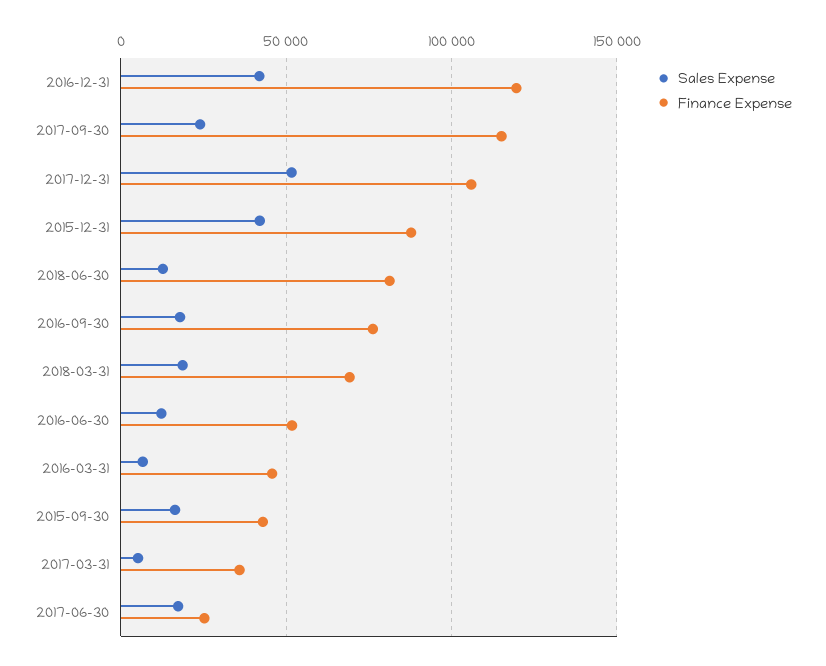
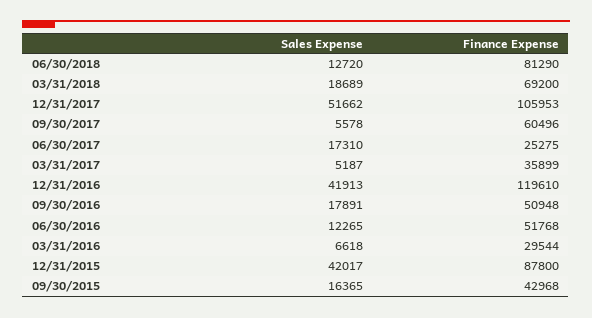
  {
    "Sales Expense": {
      "2016-12-31": 41913,
-     "2017-09-30": 25000,
+     "2017-09-30": 5578,
      "2017-12-31": 51662,
      "2015-12-31": 42017,
      "2018-06-30": 12720,
      "2016-09-30": 17891,
      "2018-03-31": 18689,
      "2016-06-30": 12265,
      "2016-03-31": 6618,
      "2015-09-30": 16365,
      "2017-03-31": 5187,
      "2017-06-30": 17310
    },
    "Finance Expense": {
      "2016-12-31": 119610,
-     "2017-09-30": 115000,
+     "2017-09-30": 60496,
      "2017-12-31": 105953,
      "2015-12-31": 87800,
      "2018-06-30": 81290,
-     "2016-09-30": 75000,
+     "2016-09-30": 50948,
      "2018-03-31": 69200,
      "2016-06-30": 51768,
-     "2016-03-31": 45000,
+     "2016-03-31": 29544,
      "2015-09-30": 42968,
      "2017-03-31": 35899,
      "2017-06-30": 25275
    }
  }

